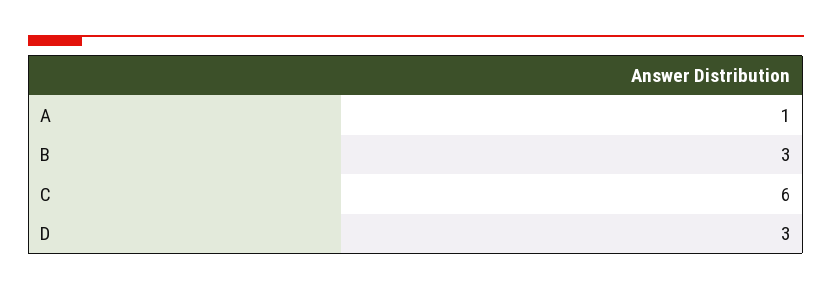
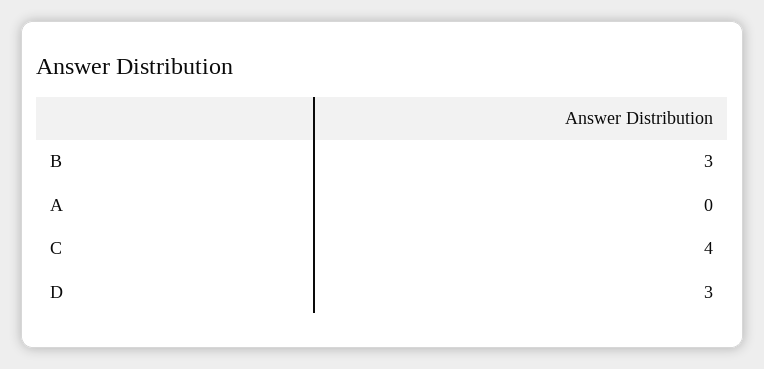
  {
-   "A": 1,
+   "A": 0,
    "B": 3,
-   "C": 6,
+   "C": 4,
    "D": 3
  }

